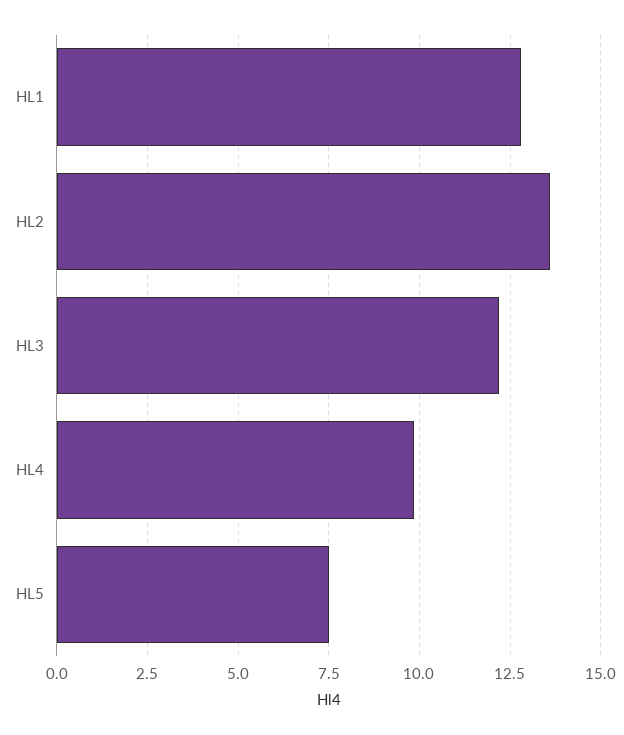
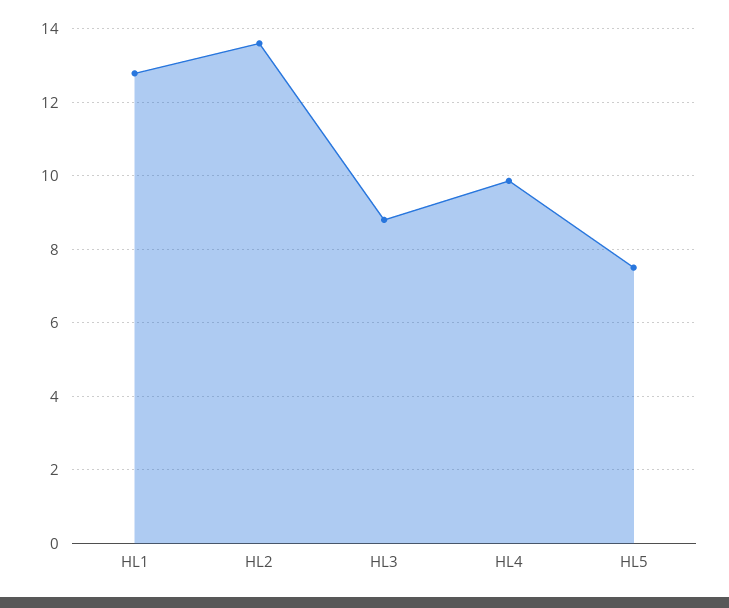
  {
    "HL1": 12.8,
    "HL2": 13.6,
-   "HL3": 12.25,
+   "HL3": 8.8,
    "HL4": 9.8,
    "HL5": 7.6
  }

